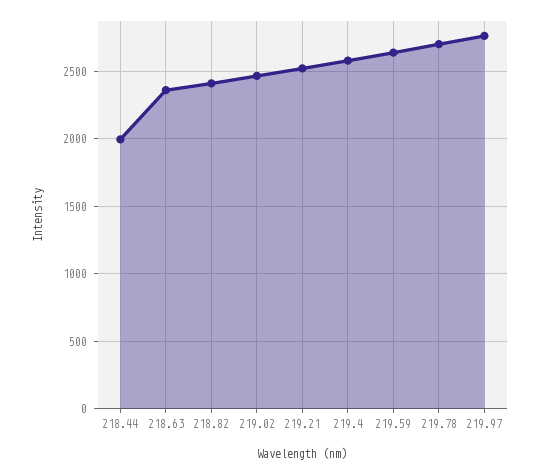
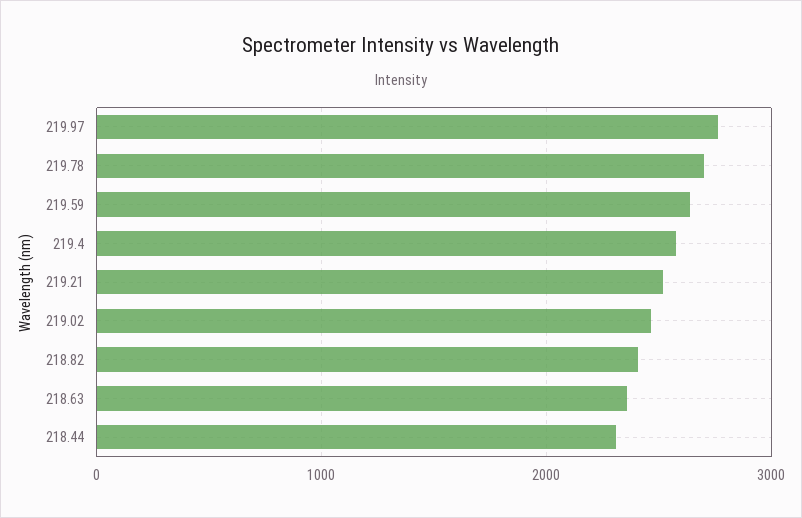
  {
-   "218.44": 2000,
+   "218.44": 2300,
    "218.63": 2350,
    "218.82": 2400,
    "219.02": 2450,
    "219.21": 2500,
    "219.4": 2600,
    "219.59": 2650,
    "219.78": 2700,
    "219.97": 2750
  }

